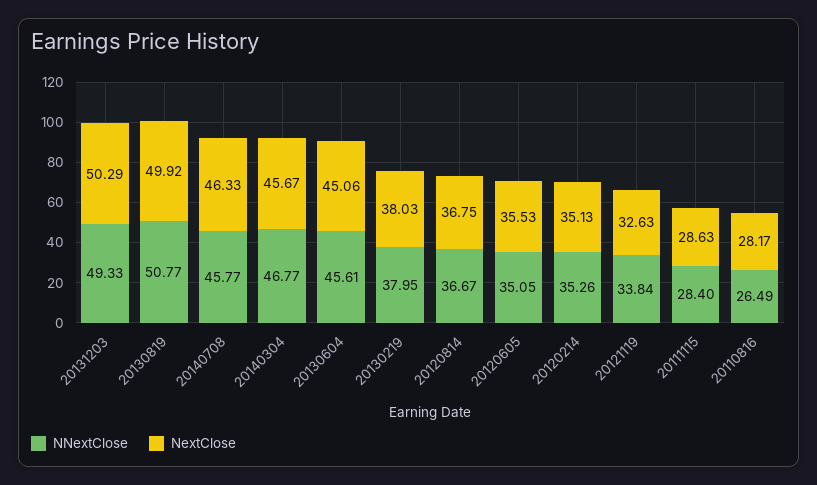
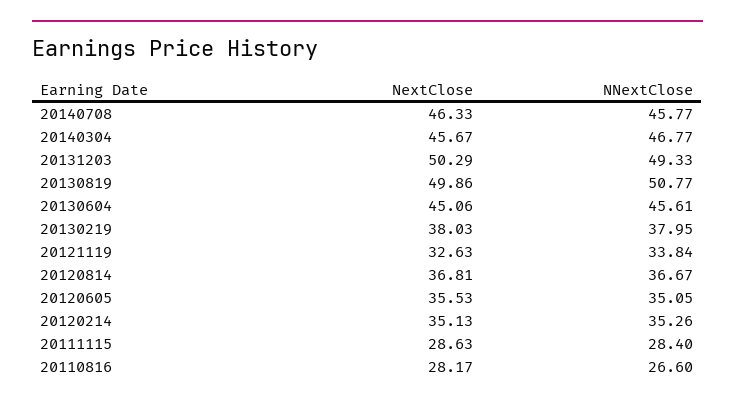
  {
    "NNextClose": {
      "20131203": 49.33,
      "20130819": 50.77,
      "20140708": 45.77,
      "20140304": 46.77,
      "20130604": 45.61,
      "20130219": 37.95,
      "20120814": 36.67,
      "20120605": 35.05,
      "20120214": 35.26,
      "20121119": 33.84,
      "20111115": 28.4,
-     "20110816": 26.49
+     "20110816": 26.6
    },
    "NextClose": {
      "20131203": 50.29,
-     "20130819": 49.92,
+     "20130819": 49.86,
      "20140708": 46.33,
      "20140304": 45.67,
      "20130604": 45.06,
      "20130219": 38.03,
-     "20120814": 36.75,
+     "20120814": 36.81,
      "20120605": 35.53,
      "20120214": 35.13,
      "20121119": 32.63,
      "20111115": 28.63,
      "20110816": 28.17
    }
  }

